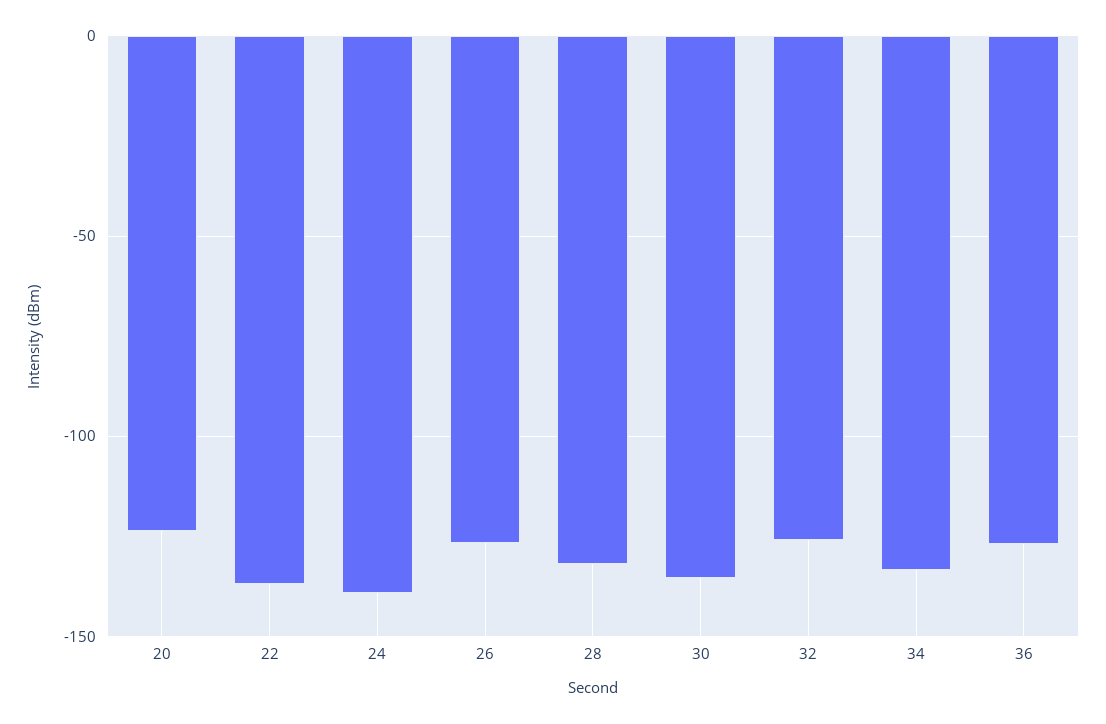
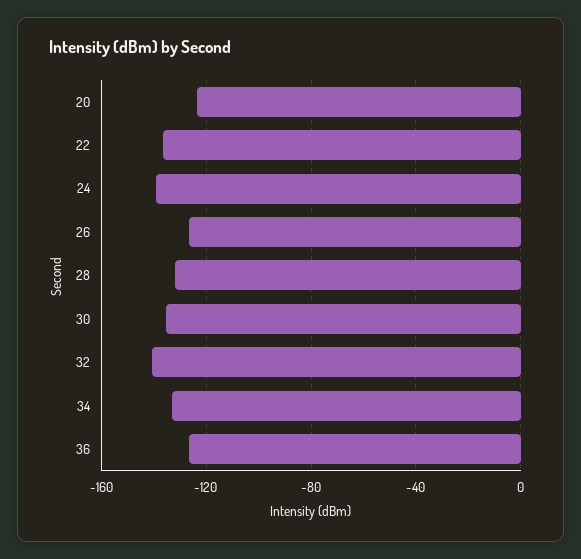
  {
    "20": -125,
    "22": -135,
    "24": -140,
    "26": -125,
    "28": -130,
    "30": -135,
-   "32": -125,
+   "32": -140,
    "34": -135,
    "36": -125
  }

